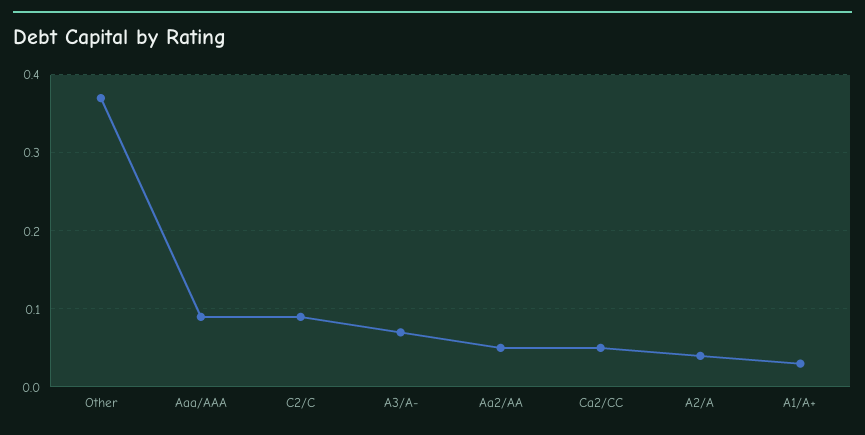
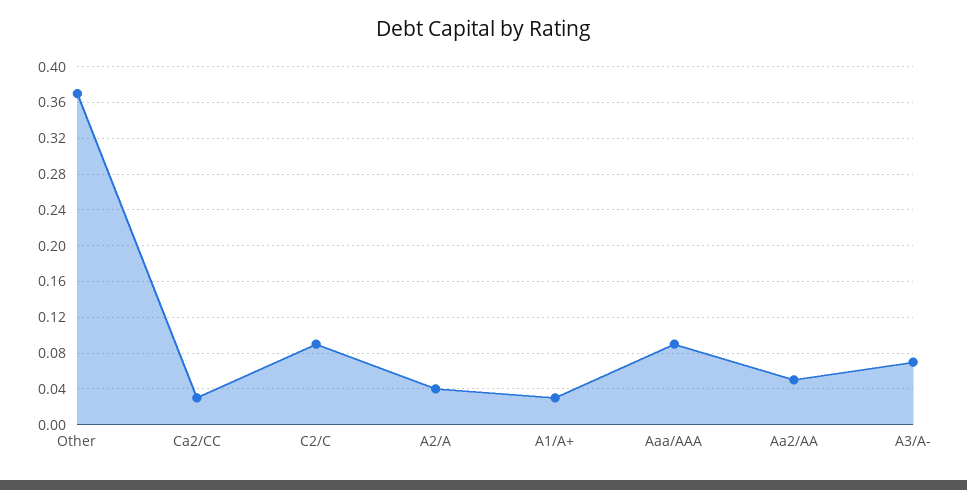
  {
    "Other": 0.37,
    "Aaa/AAA": 0.09,
    "C2/C": 0.09,
    "A3/A-": 0.07,
    "Aa2/AA": 0.05,
-   "Ca2/CC": 0.05,
+   "Ca2/CC": 0.03,
    "A2/A": 0.04,
    "A1/A+": 0.03
  }

